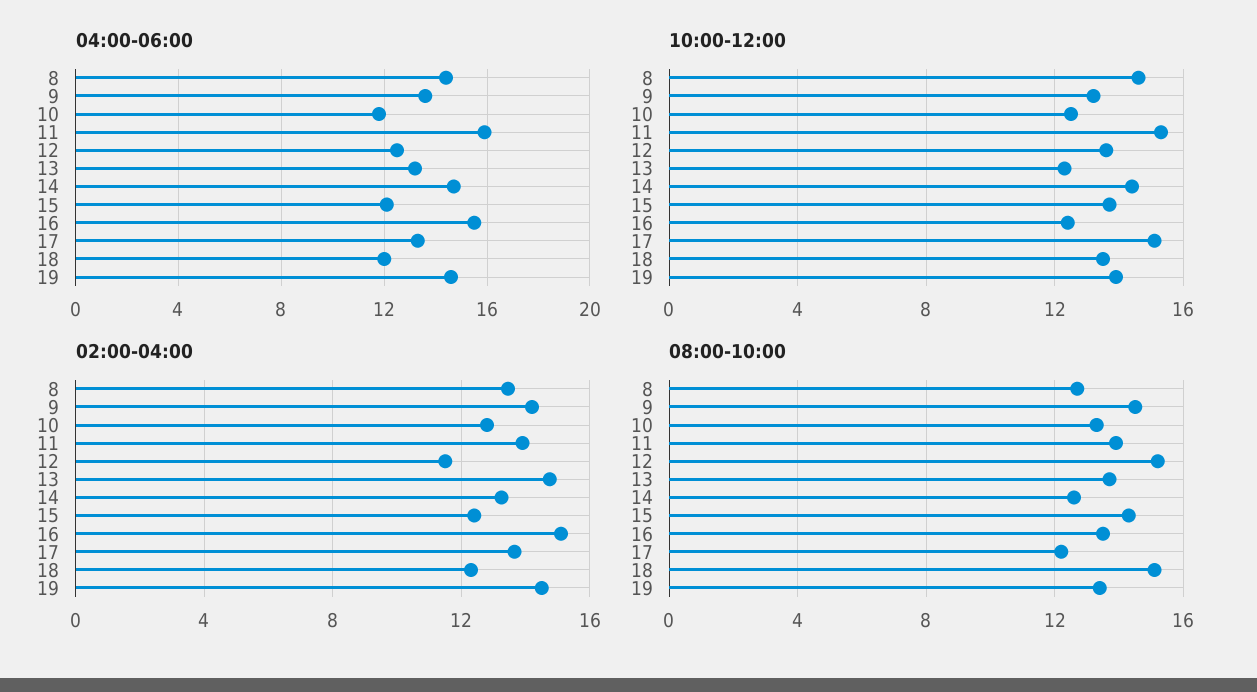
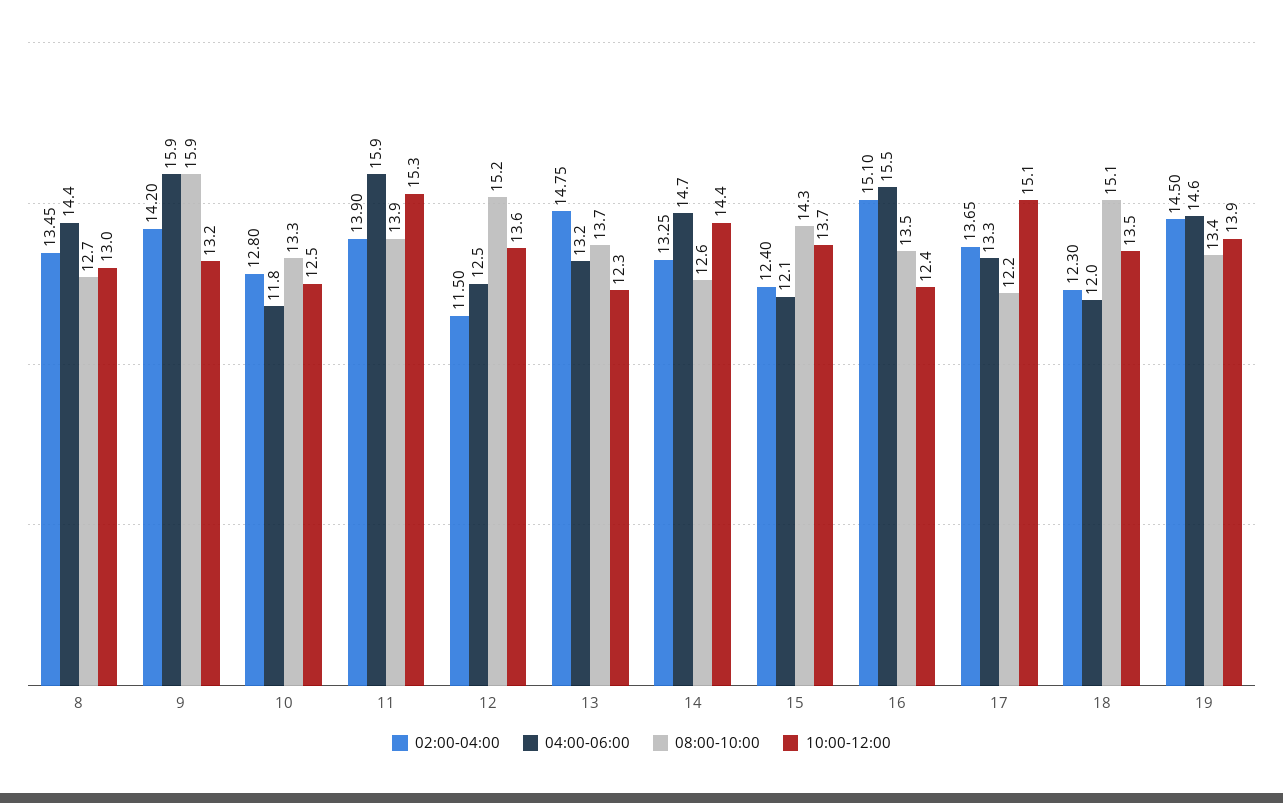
  {
    "04:00-06:00": {
      "8": 14.4,
-     "9": 13.5,
+     "9": 15.9,
      "10": 11.8,
      "11": 15.9,
      "12": 12.5,
      "13": 13.2,
      "14": 14.7,
      "15": 12.1,
      "16": 15.5,
      "17": 13.3,
      "18": 12,
      "19": 14.6
    },
    "10:00-12:00": {
-     "8": 14.5,
+     "8": 13,
      "9": 13.2,
      "10": 12.5,
      "11": 15.3,
      "12": 13.6,
      "13": 12.3,
      "14": 14.4,
      "15": 13.7,
      "16": 12.4,
      "17": 15.1,
      "18": 13.5,
      "19": 13.9
    },
    "02:00-04:00": {
      "8": 13.45,
      "9": 14.2,
      "10": 12.8,
      "11": 13.9,
      "12": 11.5,
      "13": 14.75,
      "14": 13.25,
      "15": 12.4,
      "16": 15.1,
      "17": 13.65,
      "18": 12.3,
      "19": 14.5
    },
    "08:00-10:00": {
      "8": 12.7,
-     "9": 14.5,
+     "9": 15.9,
      "10": 13.3,
      "11": 13.9,
      "12": 15.2,
      "13": 13.7,
      "14": 12.6,
      "15": 14.3,
      "16": 13.5,
      "17": 12.2,
      "18": 15.1,
      "19": 13.4
    }
  }

